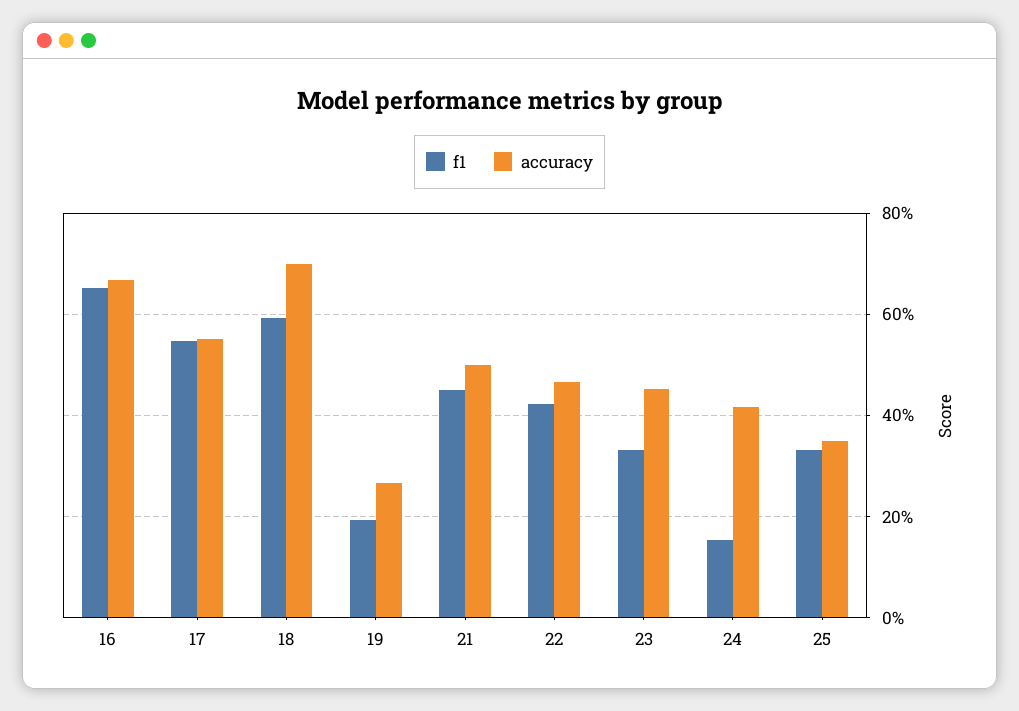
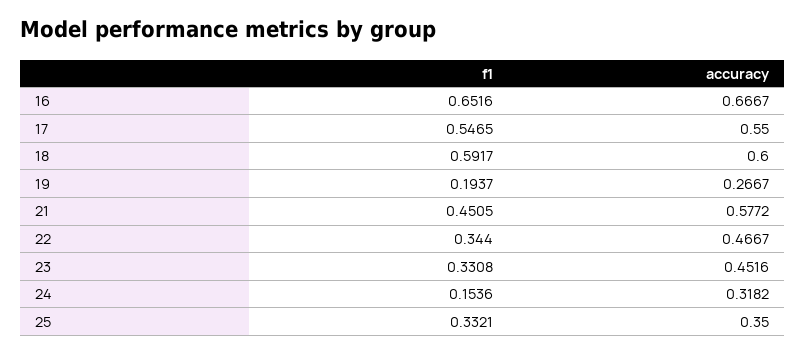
  {
    "f1": {
      "16": 0.6516,
      "17": 0.5465,
      "18": 0.5917,
      "19": 0.1937,
      "21": 0.4505,
-     "22": 0.42,
+     "22": 0.344,
      "23": 0.3308,
      "24": 0.1536,
      "25": 0.3321
    },
    "accuracy": {
      "16": 0.6667,
      "17": 0.55,
-     "18": 0.7,
+     "18": 0.6,
      "19": 0.2667,
-     "21": 0.5,
+     "21": 0.5772,
      "22": 0.4667,
      "23": 0.4516,
-     "24": 0.42,
+     "24": 0.3182,
      "25": 0.35
    }
  }

